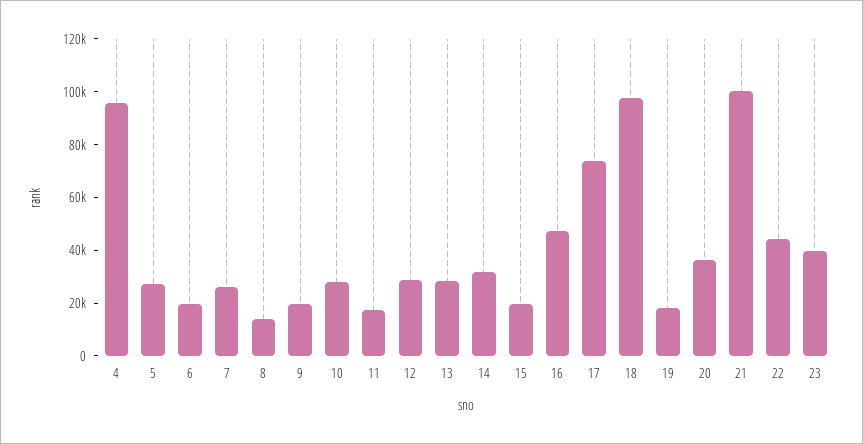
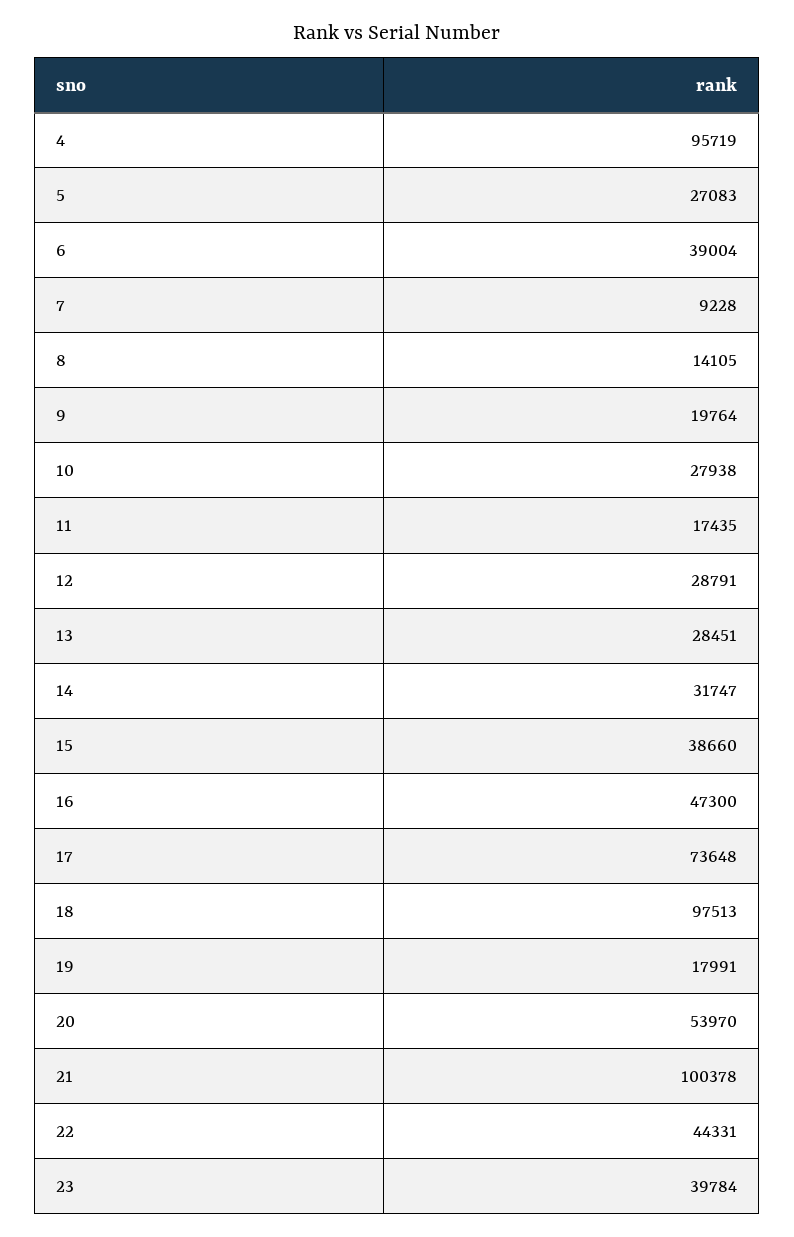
  {
    "4": 95719,
    "5": 27083,
-   "6": 20000,
+   "6": 39004,
-   "7": 25000,
+   "7": 9228,
    "8": 14105,
    "9": 19764,
    "10": 27938,
    "11": 17435,
    "12": 28791,
    "13": 28451,
    "14": 31747,
-   "15": 20000,
+   "15": 38660,
    "16": 47300,
    "17": 73648,
    "18": 97513,
    "19": 17991,
-   "20": 35000,
+   "20": 53970,
    "21": 100378,
    "22": 44331,
    "23": 39784
  }

